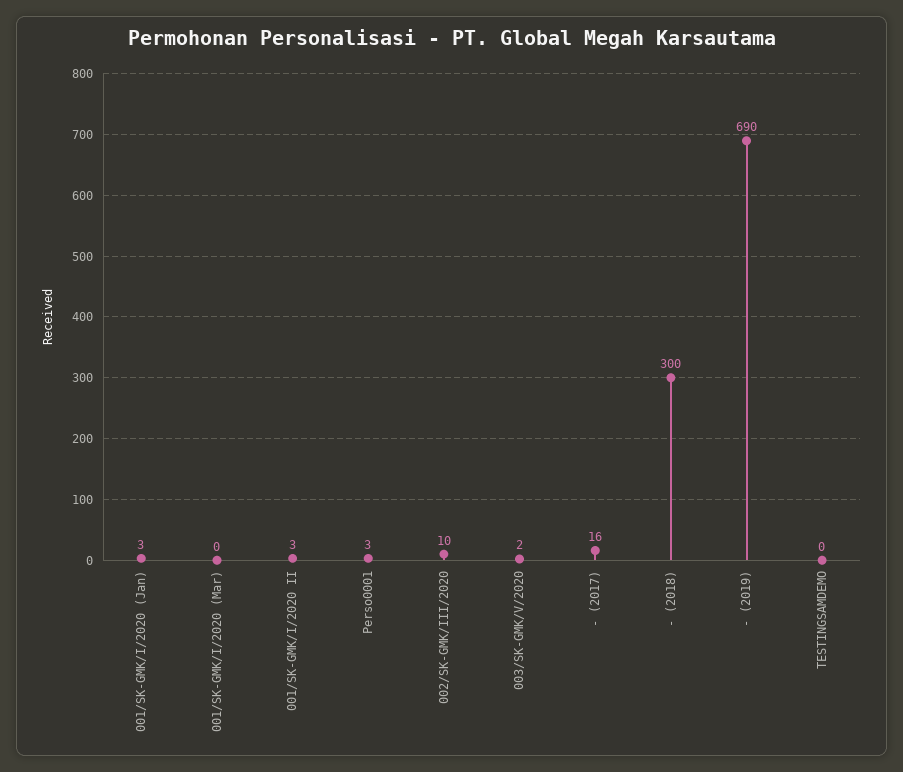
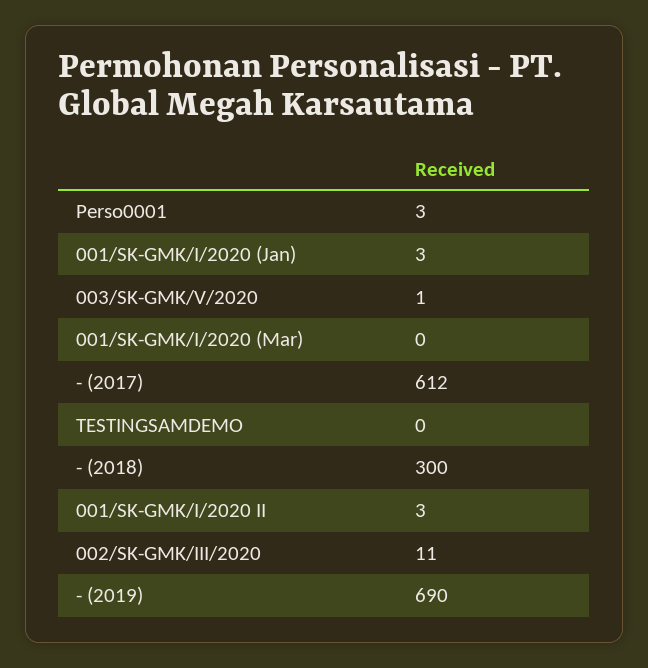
  {
    "001/SK-GMK/I/2020 (Jan)": 3,
    "001/SK-GMK/I/2020 (Mar)": 0,
    "001/SK-GMK/I/2020 II": 3,
    "Perso0001": 3,
-   "002/SK-GMK/III/2020": 10,
+   "002/SK-GMK/III/2020": 11,
-   "003/SK-GMK/V/2020": 2,
+   "003/SK-GMK/V/2020": 1,
-   "- (2017)": 16,
+   "- (2017)": 612,
    "- (2018)": 300,
    "- (2019)": 690,
    "TESTINGSAMDEMO": 0
  }

